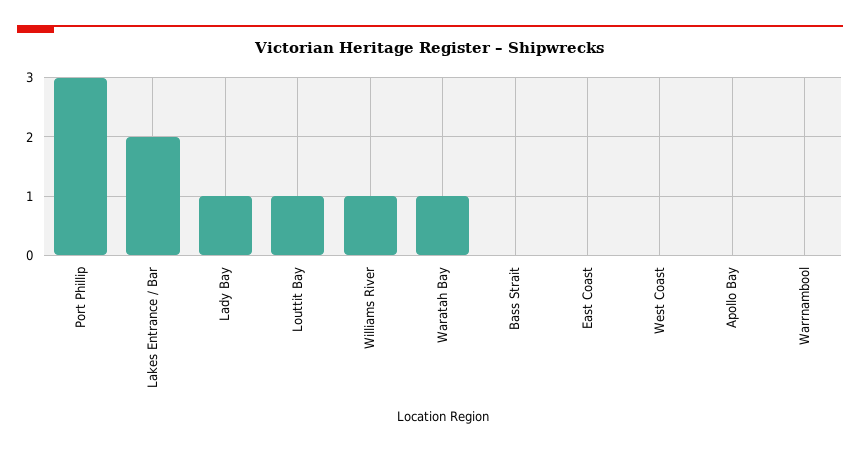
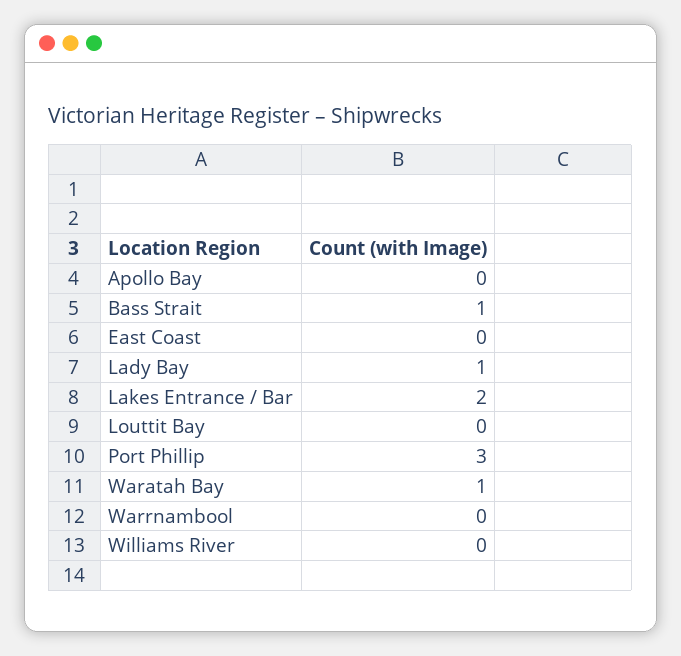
  {
    "Port Phillip": 3,
    "Lakes Entrance / Bar": 2,
    "Lady Bay": 1,
-   "Louttit Bay": 1,
+   "Louttit Bay": 0,
-   "Williams River": 1,
+   "Williams River": 0,
    "Waratah Bay": 1,
-   "Bass Strait": 0,
+   "Bass Strait": 1,
    "East Coast": 0,
-   "West Coast": 0,
    "Apollo Bay": 0,
    "Warrnambool": 0
  }

